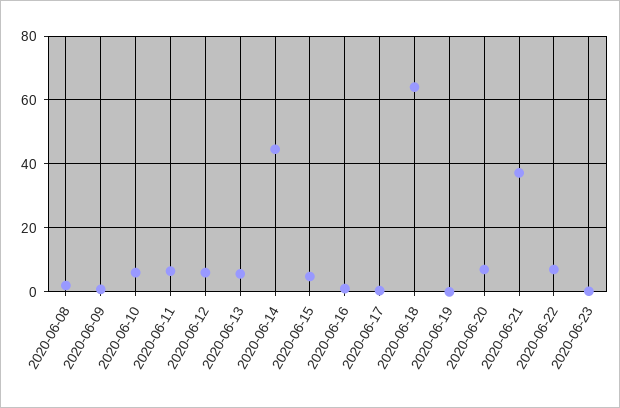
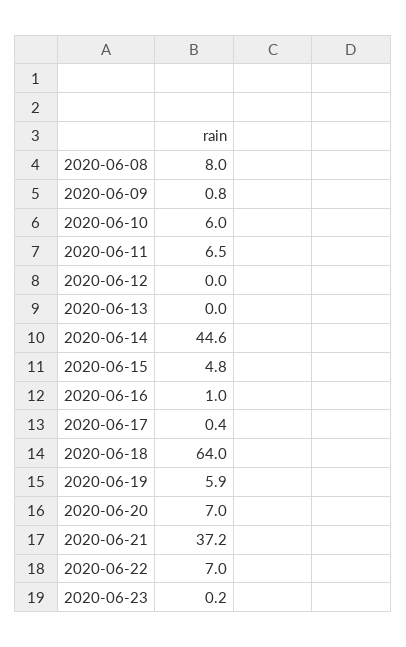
  {
-   "2020-06-08": 2,
+   "2020-06-08": 8,
    "2020-06-09": 0.8,
    "2020-06-10": 6,
    "2020-06-11": 6.5,
-   "2020-06-12": 6,
+   "2020-06-12": 0,
-   "2020-06-13": 6,
+   "2020-06-13": 0,
    "2020-06-14": 44.6,
    "2020-06-15": 4.8,
    "2020-06-16": 1,
    "2020-06-17": 0.4,
    "2020-06-18": 64,
-   "2020-06-19": 0,
+   "2020-06-19": 5.9,
    "2020-06-20": 7,
    "2020-06-21": 37.2,
    "2020-06-22": 7,
    "2020-06-23": 0.2
  }

